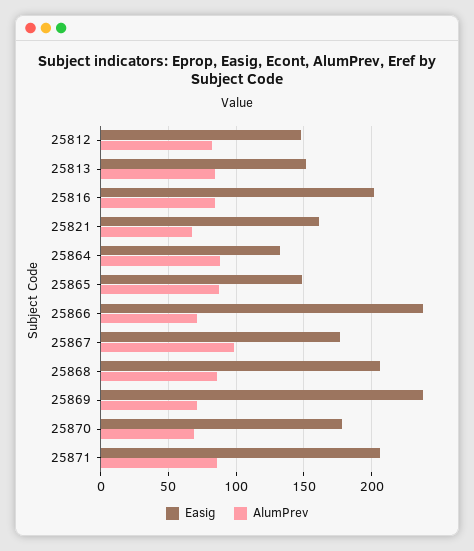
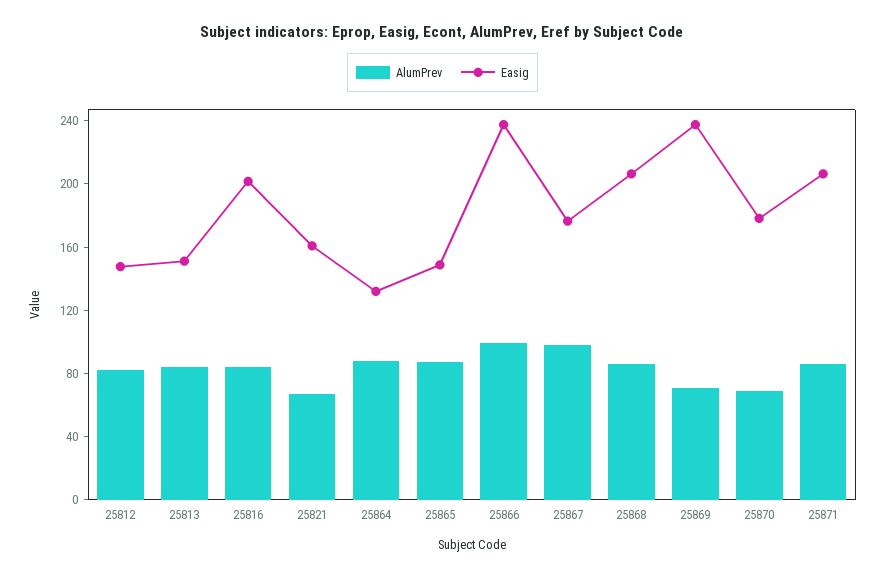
  {
    "Easig": {
      "25812": 150,
      "25813": 150,
      "25816": 200,
      "25821": 160,
      "25864": 130,
      "25865": 150,
      "25866": 240,
      "25867": 175,
      "25868": 205,
      "25869": 240,
      "25870": 180,
      "25871": 205
    },
    "AlumPrev": {
      "25812": 80,
      "25813": 85,
      "25816": 85,
      "25821": 65,
      "25864": 90,
      "25865": 85,
-     "25866": 70,
+     "25866": 100,
      "25867": 100,
      "25868": 85,
      "25869": 70,
      "25870": 70,
      "25871": 85
    }
  }

